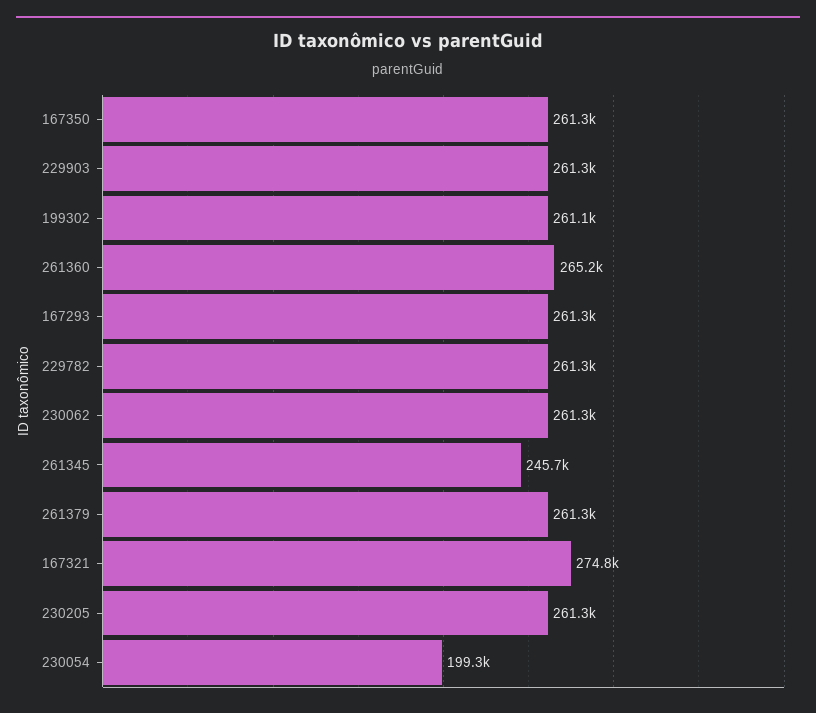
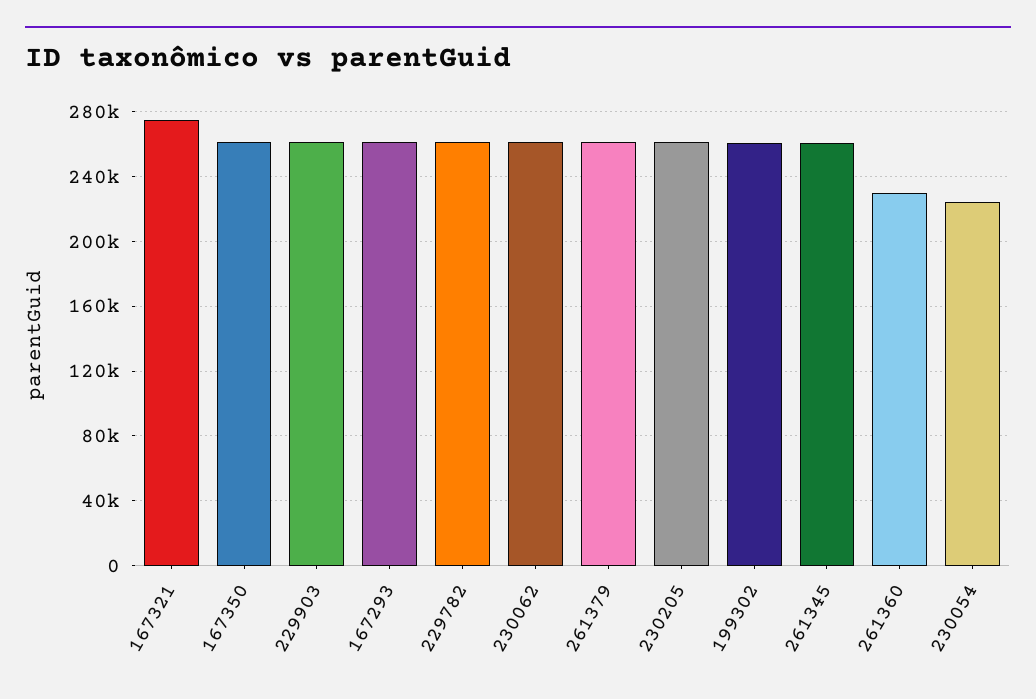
  {
    "167350": 261300,
    "229903": 261300,
    "199302": 261100,
-   "261360": 265200,
+   "261360": 230000,
    "167293": 261300,
    "229782": 261300,
    "230062": 261300,
-   "261345": 245700,
+   "261345": 260000,
    "261379": 261300,
    "167321": 274800,
    "230205": 261300,
-   "230054": 199300
+   "230054": 225000
  }

